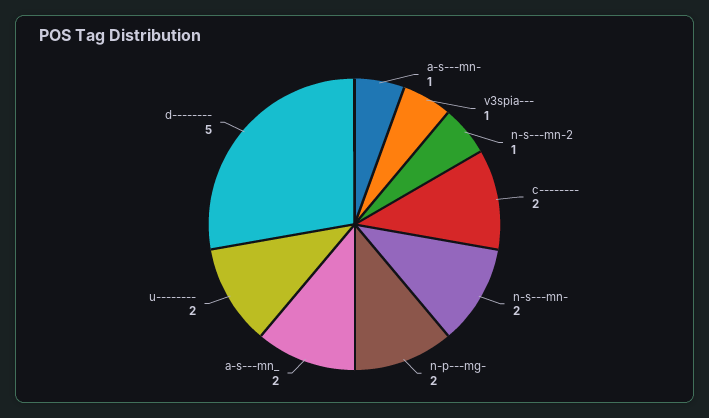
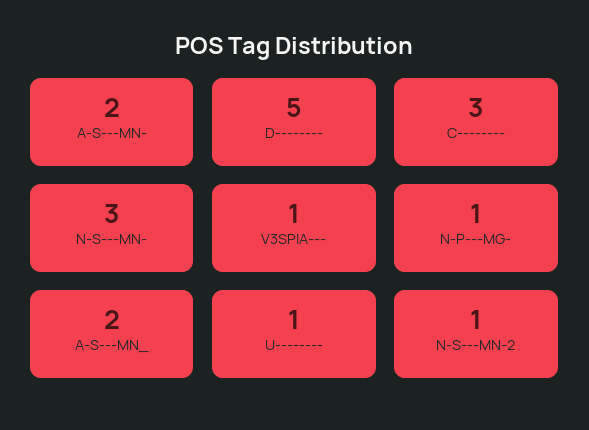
  {
-   "a-s---mn-": 1,
+   "a-s---mn-": 2,
    "v3spia---": 1,
    "n-s---mn-2": 1,
-   "c--------": 2,
+   "c--------": 3,
-   "n-s---mn-": 2,
+   "n-s---mn-": 3,
-   "n-p---mg-": 2,
+   "n-p---mg-": 1,
    "a-s---mn_": 2,
-   "u--------": 2,
+   "u--------": 1,
    "d--------": 5
  }

